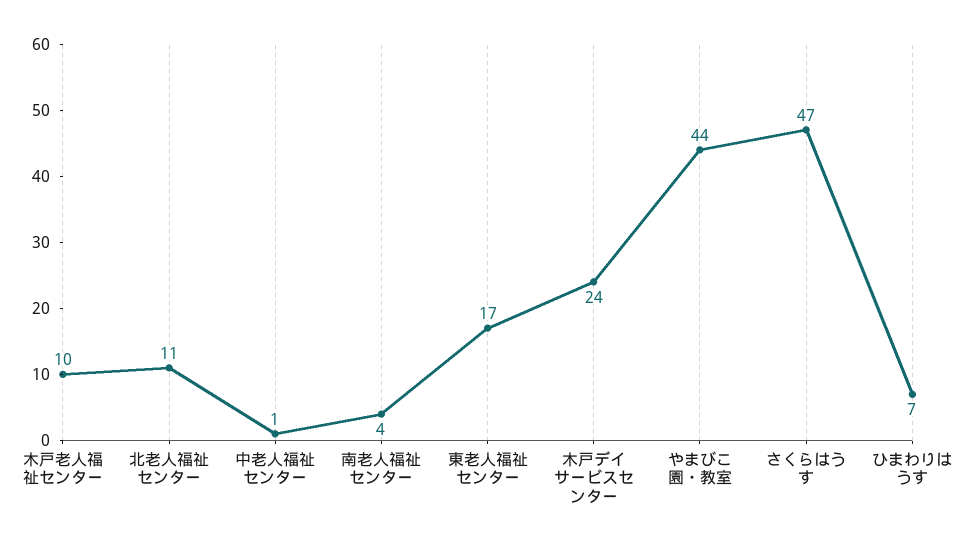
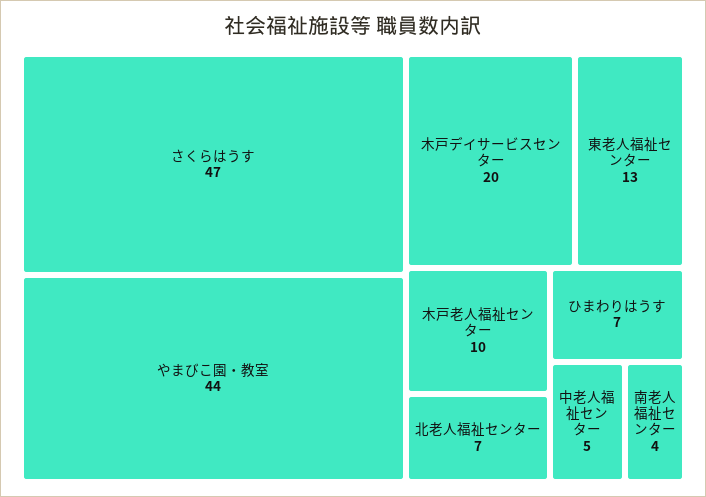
  {
    "木戸老人福祉センター": 10,
-   "北老人福祉センター": 11,
+   "北老人福祉センター": 7,
-   "中老人福祉センター": 1,
+   "中老人福祉センター": 5,
    "南老人福祉センター": 4,
-   "東老人福祉センター": 17,
+   "東老人福祉センター": 13,
-   "木戸デイサービスセンター": 24,
+   "木戸デイサービスセンター": 20,
    "やまびこ園・教室": 44,
    "さくらはうす": 47,
    "ひまわりはうす": 7
  }

